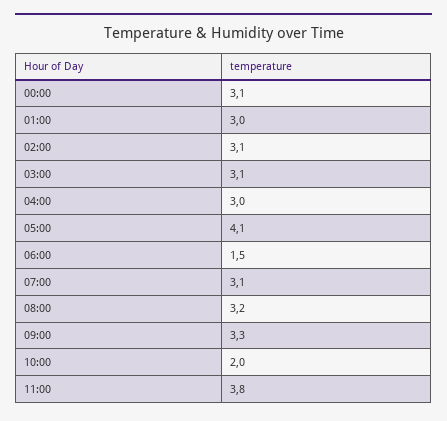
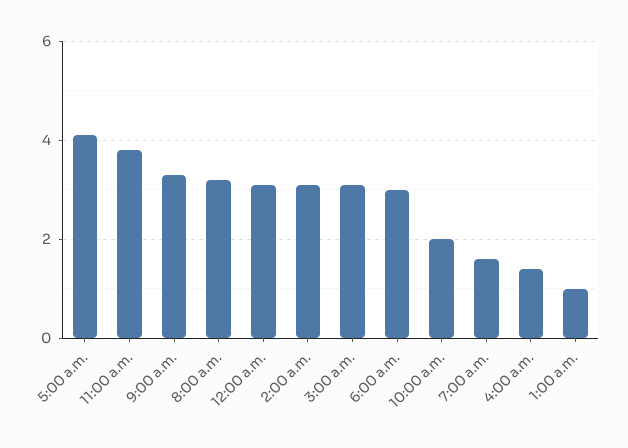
  {
    "00:00": 3.1,
-   "01:00": 3,
+   "01:00": 1,
    "02:00": 3.1,
    "03:00": 3.1,
-   "04:00": 3,
+   "04:00": 1.5,
    "05:00": 4.1,
-   "06:00": 1.5,
+   "06:00": 3,
-   "07:00": 3.1,
+   "07:00": 1.5,
    "08:00": 3.2,
    "09:00": 3.3,
    "10:00": 2,
    "11:00": 3.8
  }

